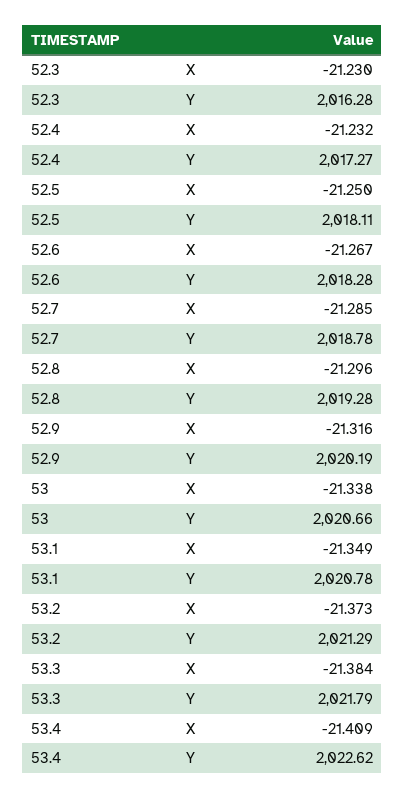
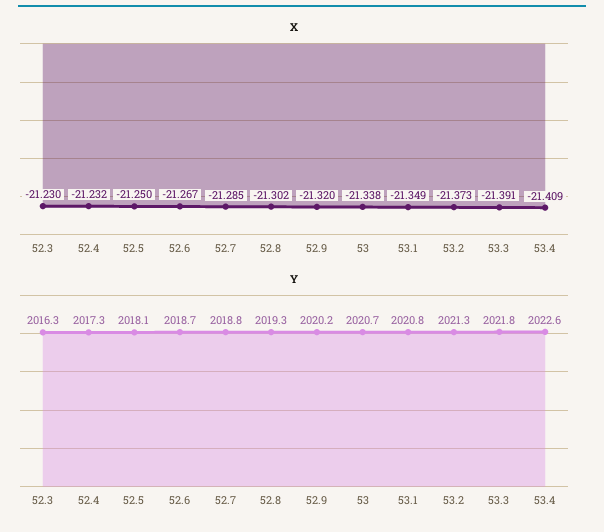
  {
    "X": {
      "52.3": -21.23,
      "52.4": -21.232,
      "52.5": -21.25,
      "52.6": -21.267,
      "52.7": -21.285,
-     "52.8": -21.296,
+     "52.8": -21.302,
-     "52.9": -21.316,
+     "52.9": -21.32,
      "53": -21.338,
      "53.1": -21.349,
      "53.2": -21.373,
-     "53.3": -21.384,
+     "53.3": -21.391,
      "53.4": -21.409
    },
    "Y": {
      "52.3": 2016.28,
      "52.4": 2017.27,
      "52.5": 2018.11,
-     "52.6": 2018.28,
+     "52.6": 2018.7,
      "52.7": 2018.78,
      "52.8": 2019.28,
      "52.9": 2020.19,
      "53": 2020.66,
      "53.1": 2020.78,
      "53.2": 2021.29,
      "53.3": 2021.79,
      "53.4": 2022.62
    }
  }

